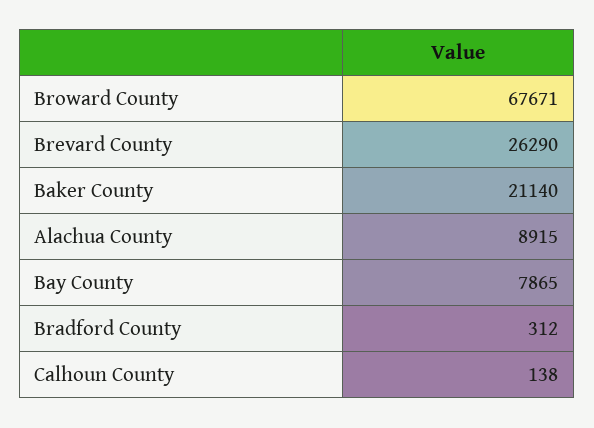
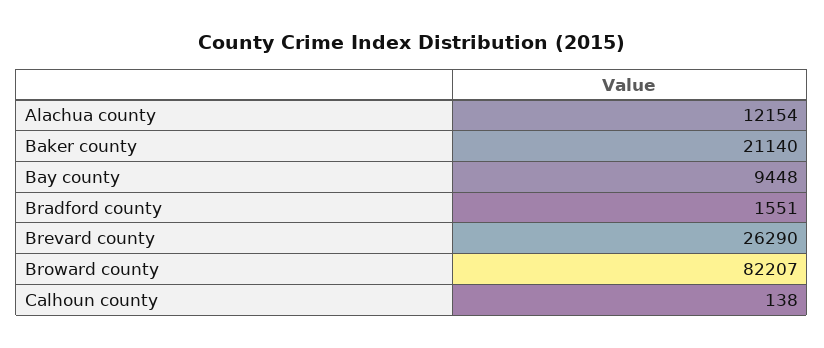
  {
-   "Broward County": 67671,
+   "Broward County": 82207,
    "Brevard County": 26290,
    "Baker County": 21140,
-   "Alachua County": 8915,
+   "Alachua County": 12154,
-   "Bay County": 7865,
+   "Bay County": 9448,
-   "Bradford County": 312,
+   "Bradford County": 1551,
    "Calhoun County": 138
  }

